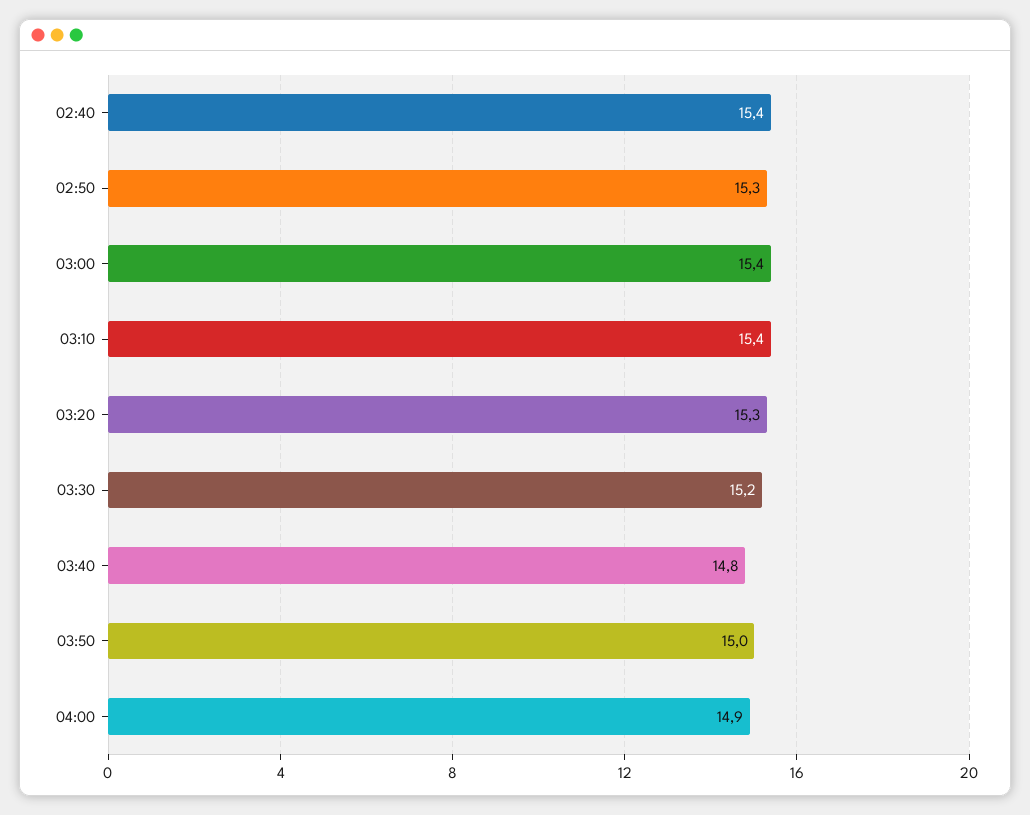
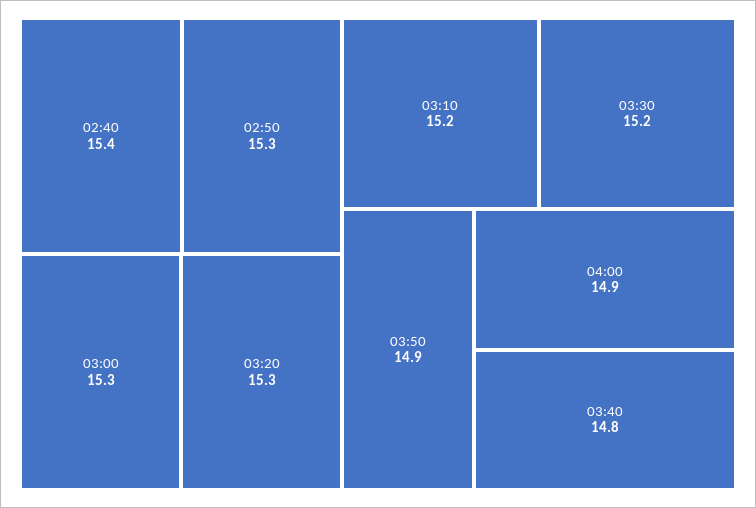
  {
    "02:40": 15.4,
    "02:50": 15.3,
-   "03:00": 15.4,
+   "03:00": 15.3,
-   "03:10": 15.4,
+   "03:10": 15.2,
    "03:20": 15.3,
    "03:30": 15.2,
    "03:40": 14.8,
-   "03:50": 15,
+   "03:50": 14.9,
    "04:00": 14.9
  }

